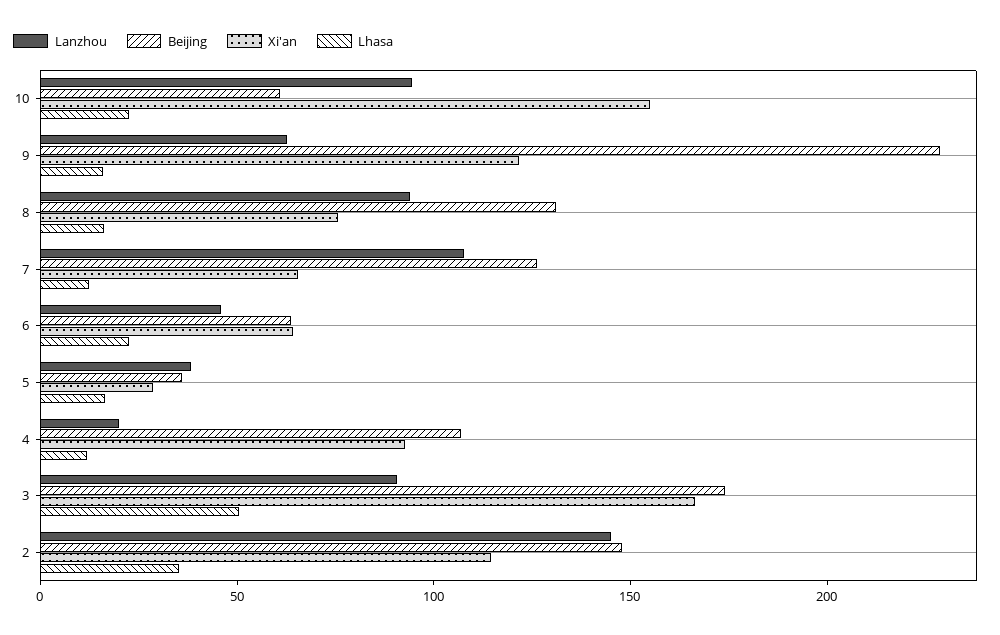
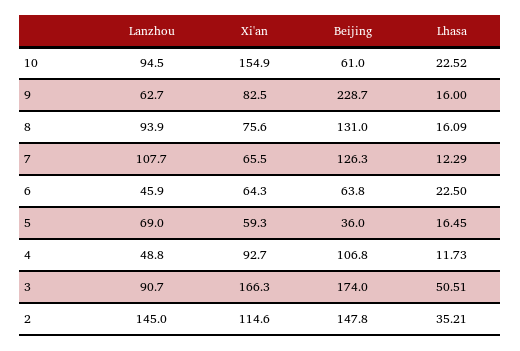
  {
    "Lanzhou": {
      "10": 94.5,
      "9": 62.7,
      "8": 93.9,
      "7": 107.7,
      "6": 45.9,
-     "5": 40,
+     "5": 69,
-     "4": 20,
+     "4": 48.8,
      "3": 90.7,
      "2": 145
    },
    "Beijing": {
      "10": 61,
      "9": 228.7,
      "8": 131,
      "7": 126.3,
      "6": 63.8,
      "5": 36,
      "4": 106.8,
      "3": 174,
      "2": 147.8
    },
    "Xi'an": {
      "10": 154.9,
-     "9": 120,
+     "9": 82.5,
      "8": 75.6,
      "7": 65.5,
      "6": 64.3,
-     "5": 30,
+     "5": 59.3,
      "4": 92.7,
      "3": 166.3,
      "2": 114.6
    },
    "Lhasa": {
      "10": 22.52,
      "9": 16,
      "8": 16.09,
      "7": 12.29,
      "6": 22.5,
      "5": 16.45,
      "4": 11.73,
      "3": 50.51,
      "2": 35.21
    }
  }

